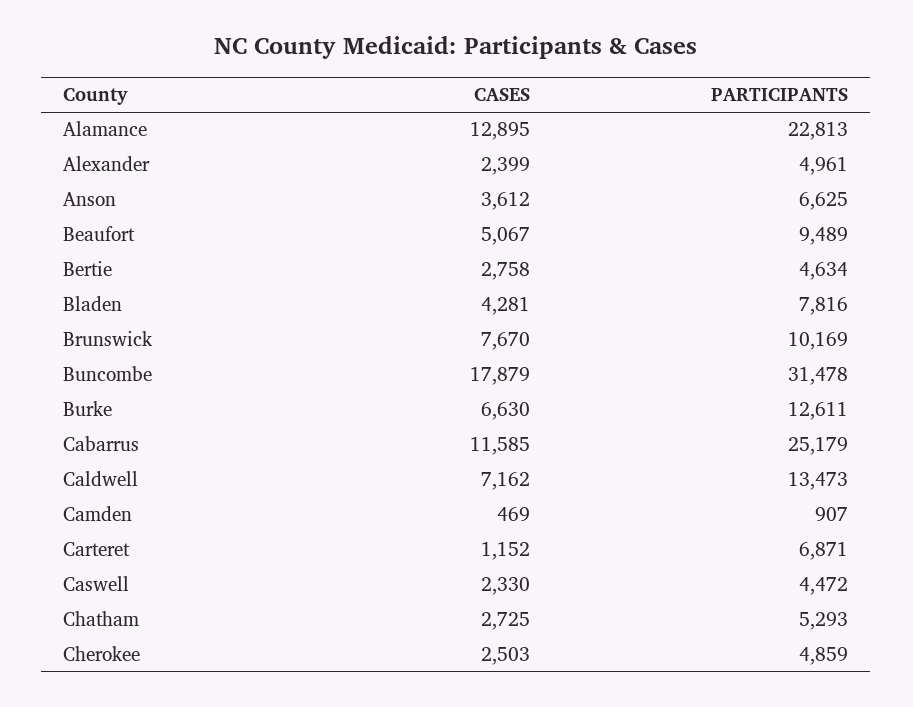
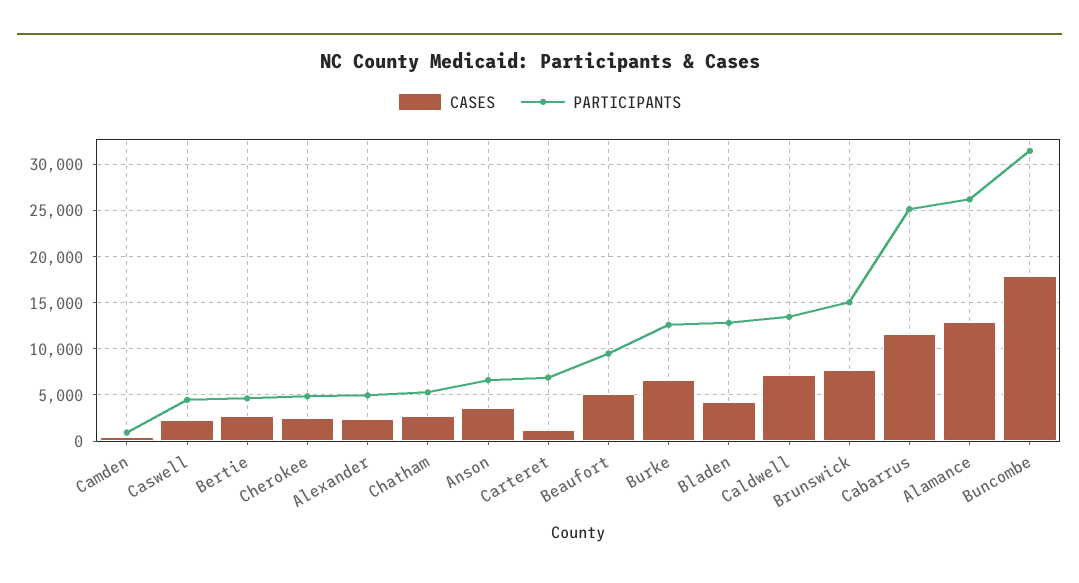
  {
    "CASES": {
      "Alamance": 12895,
      "Alexander": 2399,
      "Anson": 3612,
      "Beaufort": 5067,
      "Bertie": 2758,
      "Bladen": 4281,
      "Brunswick": 7670,
      "Buncombe": 17879,
      "Burke": 6630,
      "Cabarrus": 11585,
      "Caldwell": 7162,
      "Camden": 469,
      "Carteret": 1152,
      "Caswell": 2330,
      "Chatham": 2725,
      "Cherokee": 2503
    },
    "PARTICIPANTS": {
-     "Alamance": 22813,
+     "Alamance": 26000,
      "Alexander": 4961,
      "Anson": 6625,
      "Beaufort": 9489,
      "Bertie": 4634,
-     "Bladen": 7816,
+     "Bladen": 13000,
-     "Brunswick": 10169,
+     "Brunswick": 15000,
      "Buncombe": 31478,
      "Burke": 12611,
      "Cabarrus": 25179,
      "Caldwell": 13473,
      "Camden": 907,
      "Carteret": 6871,
      "Caswell": 4472,
      "Chatham": 5293,
      "Cherokee": 4859
    }
  }

